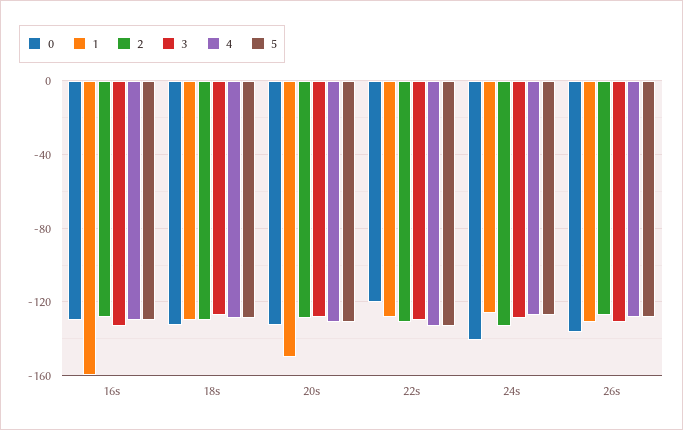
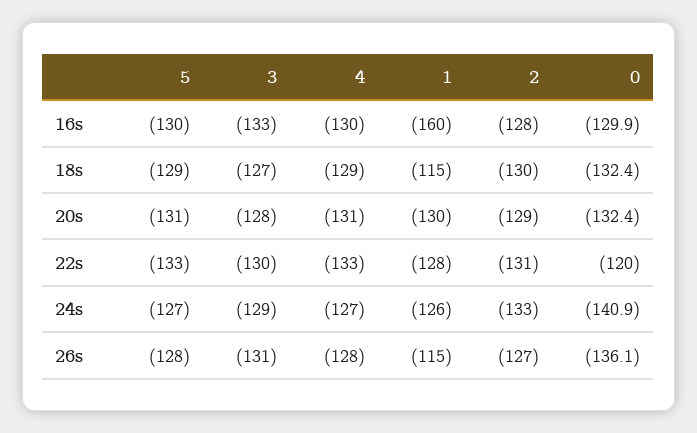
  {
    "0": {
      "16s": -129.9,
      "18s": -132.4,
      "20s": -132.4,
      "22s": -120,
      "24s": -140.9,
      "26s": -136.1
    },
    "1": {
      "16s": -160,
-     "18s": -130,
+     "18s": -115,
-     "20s": -150,
+     "20s": -130,
      "22s": -128,
      "24s": -126,
-     "26s": -130
+     "26s": -115
    },
    "2": {
      "16s": -128,
      "18s": -130,
      "20s": -129,
      "22s": -131,
      "24s": -133,
      "26s": -127
    },
    "3": {
      "16s": -133,
      "18s": -127,
      "20s": -128,
      "22s": -130,
      "24s": -129,
      "26s": -131
    },
    "4": {
      "16s": -130,
      "18s": -129,
      "20s": -131,
      "22s": -133,
      "24s": -127,
      "26s": -128
    },
    "5": {
      "16s": -130,
      "18s": -129,
      "20s": -131,
      "22s": -133,
      "24s": -127,
      "26s": -128
    }
  }

